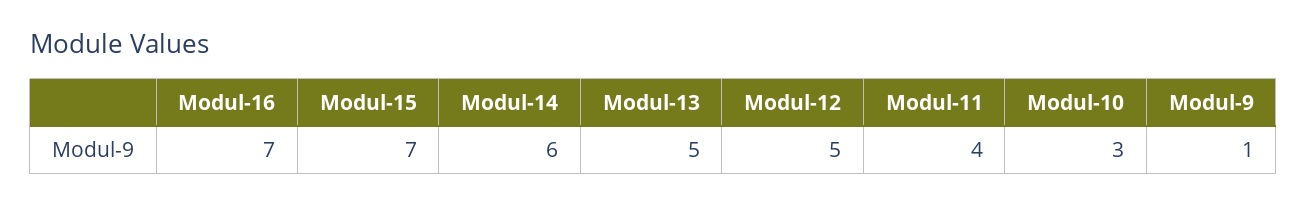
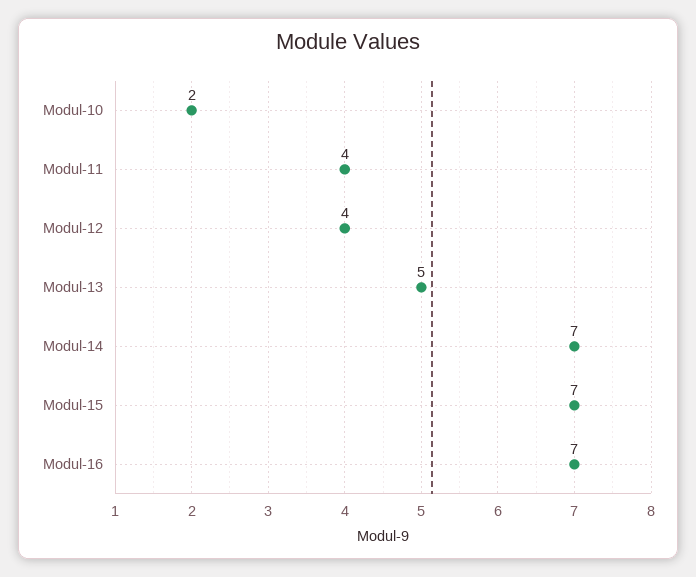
  {
    "Modul-16": 7,
    "Modul-15": 7,
-   "Modul-14": 6,
+   "Modul-14": 7,
    "Modul-13": 5,
-   "Modul-12": 5,
+   "Modul-12": 4,
    "Modul-11": 4,
-   "Modul-10": 3,
+   "Modul-10": 2
-   "Modul-9": 1
  }

